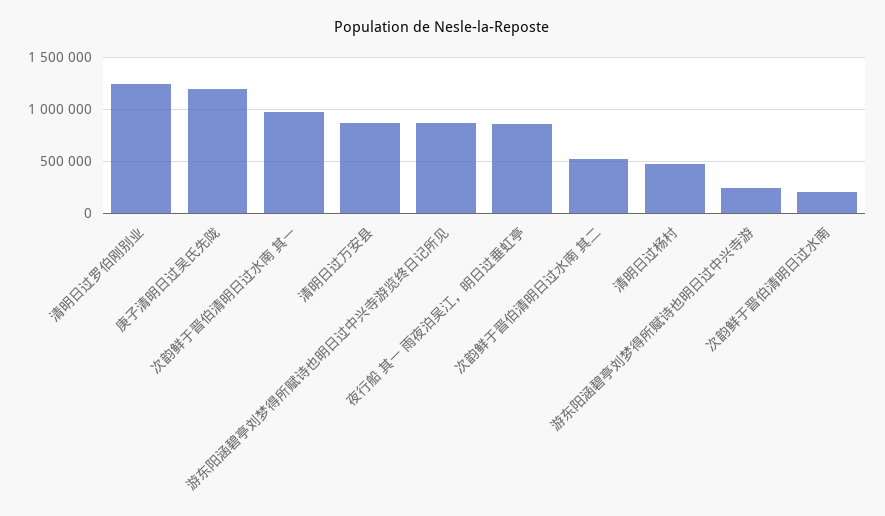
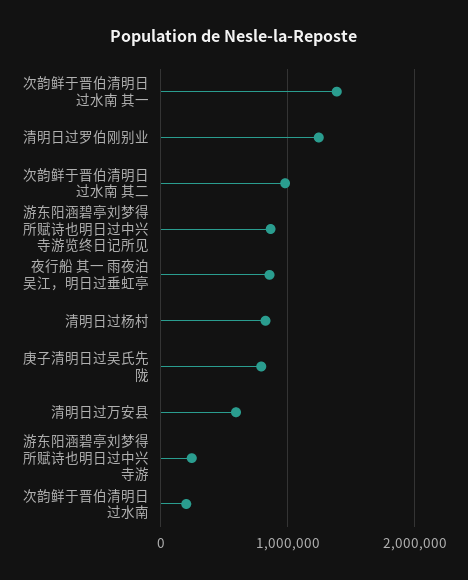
  {
    "清明日过罗伯刚别业": 1200000,
-   "庚子清明日过吴氏先陇": 1200000,
+   "庚子清明日过吴氏先陇": 800000,
-   "次韵鲜于晋伯清明日过水南 其一": 1000000,
+   "次韵鲜于晋伯清明日过水南 其一": 1400000,
-   "清明日过万安县": 900000,
+   "清明日过万安县": 600000,
    "游东阳涵碧亭刘梦得所赋诗也明日过中兴寺游览终日记所见": 900000,
    "夜行船 其一 雨夜泊吴江，明日过垂虹亭": 900000,
-   "次韵鲜于晋伯清明日过水南 其二": 500000,
+   "次韵鲜于晋伯清明日过水南 其二": 1000000,
-   "清明日过杨村": 500000,
+   "清明日过杨村": 800000,
    "游东阳涵碧亭刘梦得所赋诗也明日过中兴寺游": 200000,
    "次韵鲜于晋伯清明日过水南": 200000
  }

